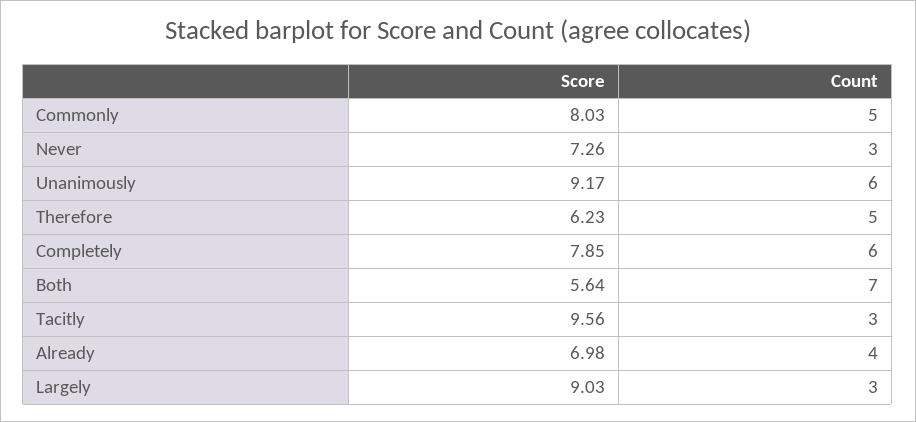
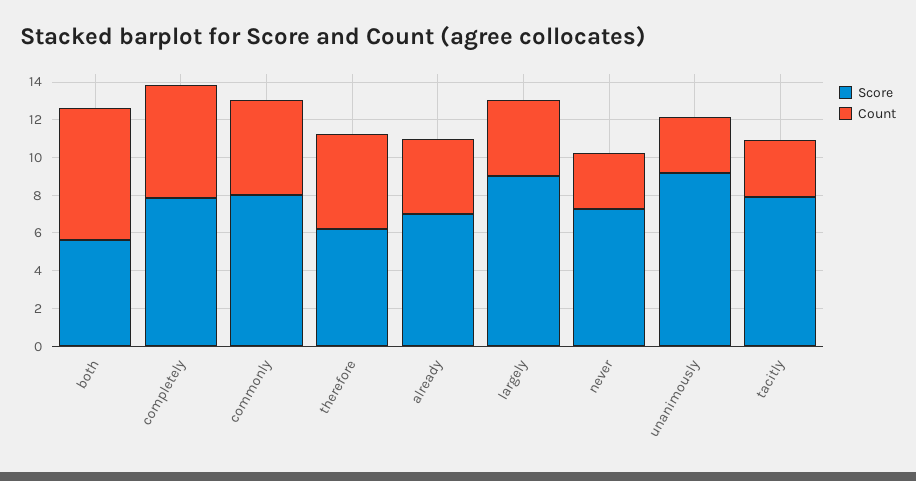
  {
    "Score": {
      "Commonly": 8.03,
      "Never": 7.26,
      "Unanimously": 9.17,
      "Therefore": 6.23,
      "Completely": 7.85,
      "Both": 5.64,
-     "Tacitly": 9.56,
+     "Tacitly": 8,
      "Already": 6.98,
      "Largely": 9.03
    },
    "Count": {
      "Commonly": 5,
      "Never": 3,
-     "Unanimously": 6,
+     "Unanimously": 3,
      "Therefore": 5,
      "Completely": 6,
      "Both": 7,
      "Tacitly": 3,
      "Already": 4,
-     "Largely": 3
+     "Largely": 4
    }
  }

